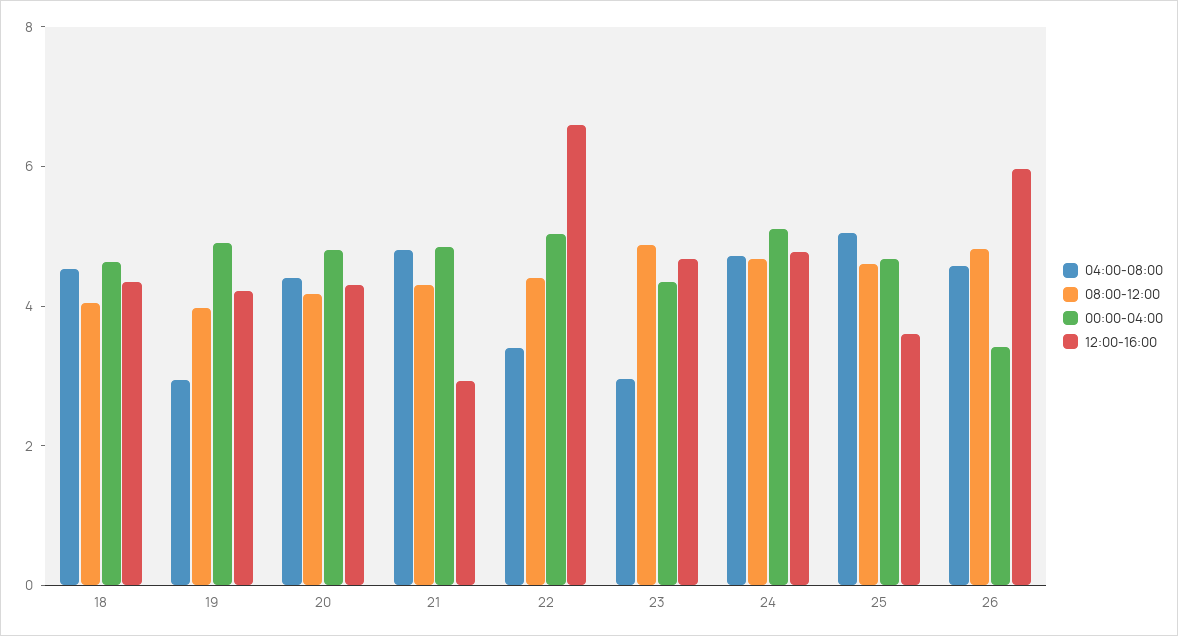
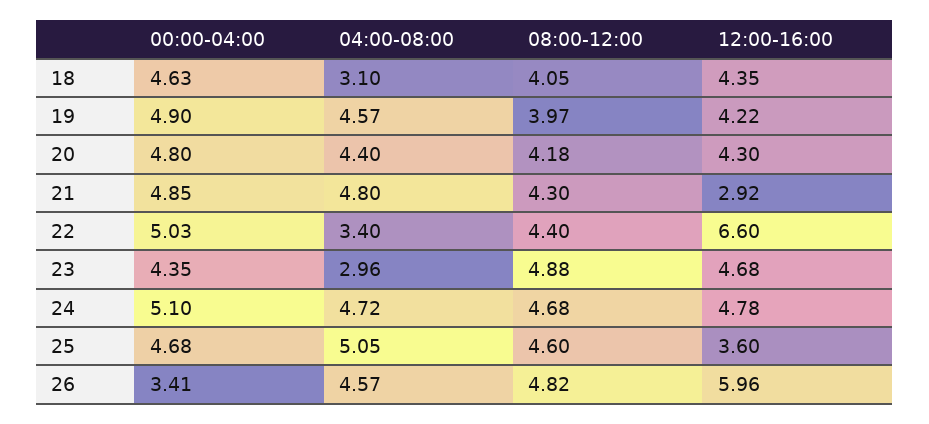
  {
    "04:00-08:00": {
-     "18": 4.5,
+     "18": 3.1,
-     "19": 3,
+     "19": 4.57,
      "20": 4.4,
      "21": 4.8,
      "22": 3.4,
      "23": 2.96,
      "24": 4.72,
      "25": 5.05,
      "26": 4.57
    },
    "08:00-12:00": {
      "18": 4.05,
      "19": 3.97,
      "20": 4.18,
      "21": 4.3,
      "22": 4.4,
      "23": 4.88,
      "24": 4.68,
      "25": 4.6,
      "26": 4.82
    },
    "00:00-04:00": {
      "18": 4.63,
      "19": 4.9,
      "20": 4.8,
      "21": 4.85,
      "22": 5.03,
      "23": 4.35,
      "24": 5.1,
      "25": 4.68,
      "26": 3.41
    },
    "12:00-16:00": {
      "18": 4.35,
      "19": 4.22,
      "20": 4.3,
      "21": 2.92,
      "22": 6.6,
      "23": 4.68,
      "24": 4.78,
      "25": 3.6,
      "26": 5.96
    }
  }

